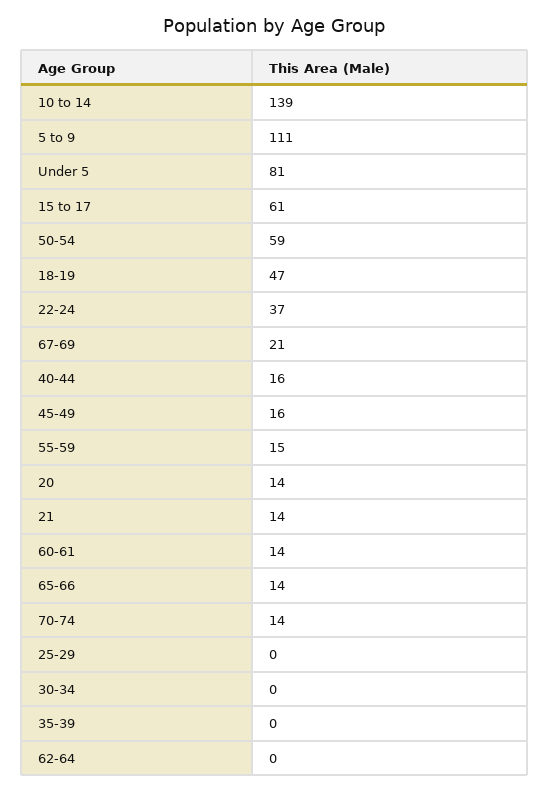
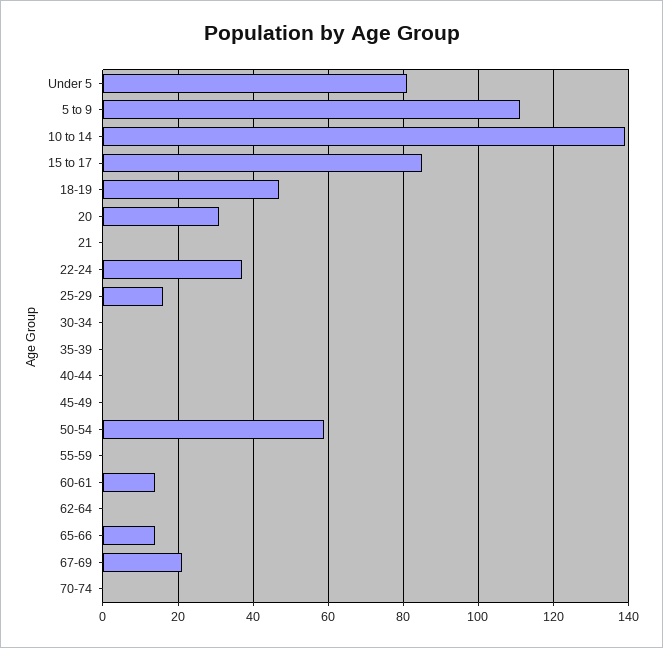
  {
    "10 to 14": 139,
    "5 to 9": 111,
    "Under 5": 81,
-   "15 to 17": 61,
+   "15 to 17": 85,
    "50-54": 59,
    "18-19": 47,
    "22-24": 37,
    "67-69": 21,
-   "40-44": 16,
+   "40-44": 0,
-   "45-49": 16,
+   "45-49": 0,
-   "55-59": 15,
+   "55-59": 0,
-   "20": 14,
+   "20": 30,
-   "21": 14,
+   "21": 0,
    "60-61": 14,
    "65-66": 14,
-   "70-74": 14,
+   "70-74": 0,
-   "25-29": 0,
+   "25-29": 15,
    "30-34": 0,
    "35-39": 0,
    "62-64": 0
  }

